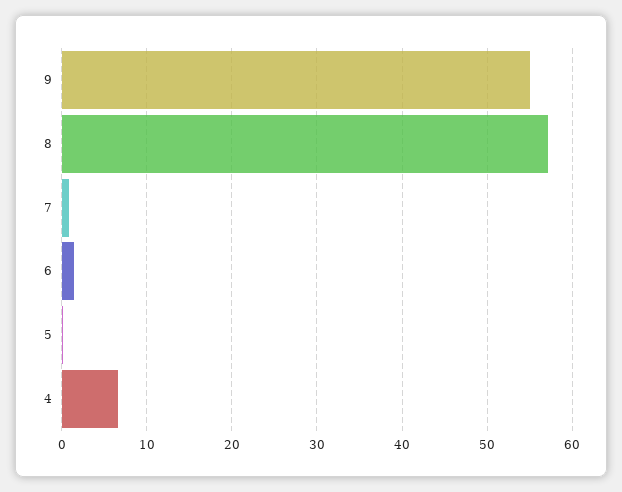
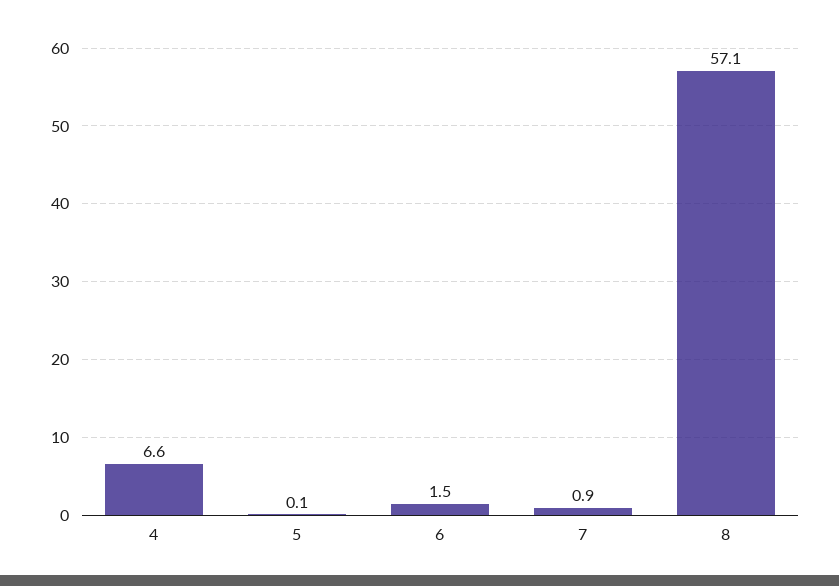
  {
-   "9": 55,
    "8": 57.1,
    "7": 0.9,
    "6": 1.5,
    "5": 0.1,
    "4": 6.6
  }

